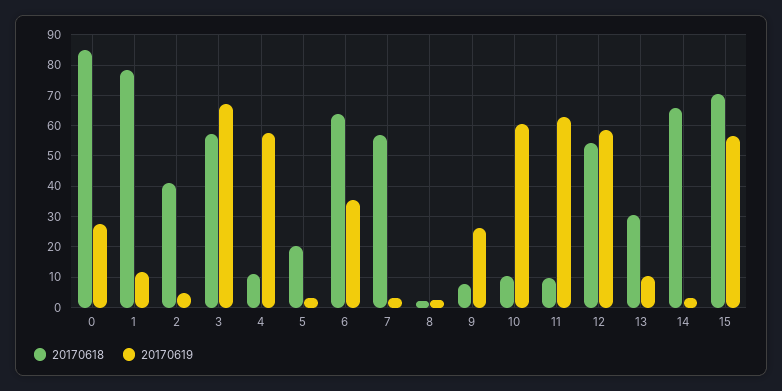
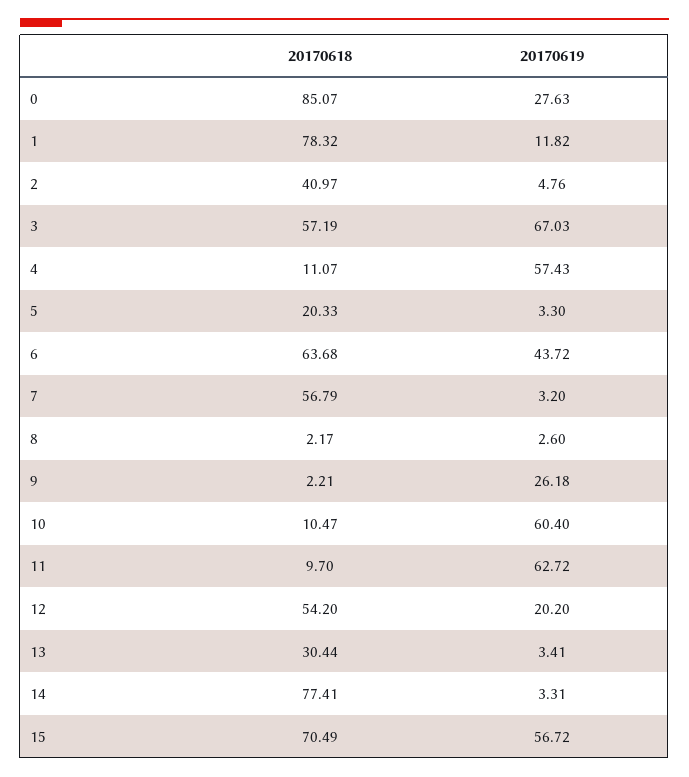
  {
    "20170618": {
      "0": 85.07,
      "1": 78.32,
      "2": 40.97,
      "3": 57.19,
      "4": 11.07,
      "5": 20.33,
      "6": 63.68,
      "7": 56.79,
      "8": 2.17,
-     "9": 8,
+     "9": 2.21,
      "10": 10.47,
      "11": 9.7,
      "12": 54.2,
      "13": 30.44,
-     "14": 66,
+     "14": 77.41,
      "15": 70.49
    },
    "20170619": {
      "0": 27.63,
      "1": 11.82,
      "2": 4.76,
      "3": 67.03,
      "4": 57.43,
      "5": 3.3,
-     "6": 36,
+     "6": 43.72,
      "7": 3.2,
      "8": 2.6,
      "9": 26.18,
      "10": 60.4,
      "11": 62.72,
-     "12": 58,
+     "12": 20.2,
-     "13": 10,
+     "13": 3.41,
      "14": 3.31,
      "15": 56.72
    }
  }

